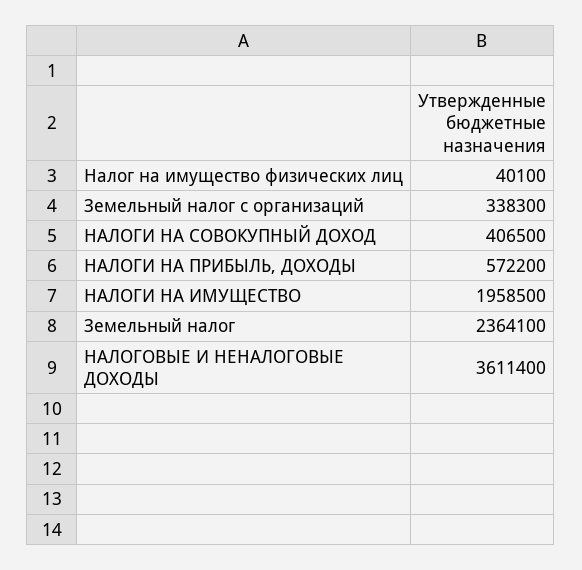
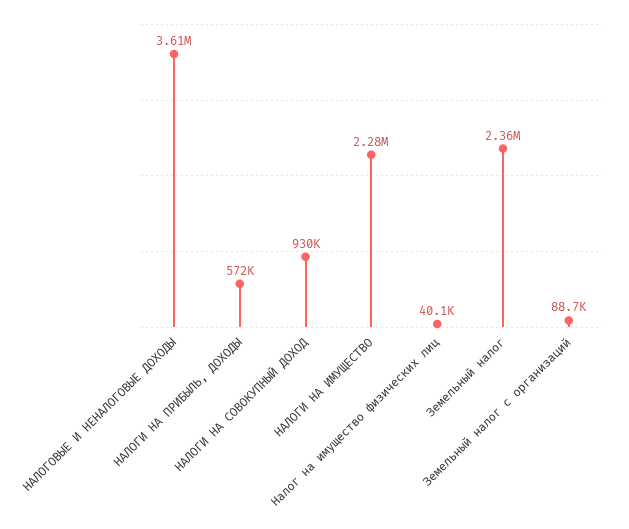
  {
    "Налог на имущество физических лиц": 40100,
-   "Земельный налог с организаций": 338300,
+   "Земельный налог с организаций": 88700,
-   "НАЛОГИ НА СОВОКУПНЫЙ ДОХОД": 406500,
+   "НАЛОГИ НА СОВОКУПНЫЙ ДОХОД": 930000,
    "НАЛОГИ НА ПРИБЫЛЬ, ДОХОДЫ": 572200,
-   "НАЛОГИ НА ИМУЩЕСТВО": 1958500,
+   "НАЛОГИ НА ИМУЩЕСТВО": 2280000,
    "Земельный налог": 2364100,
    "НАЛОГОВЫЕ И НЕНАЛОГОВЫЕ ДОХОДЫ": 3611400
  }

